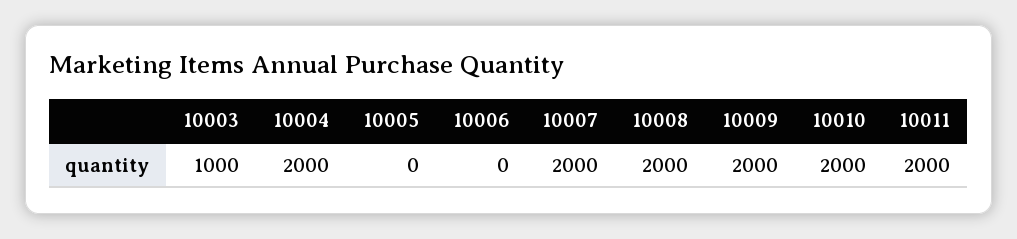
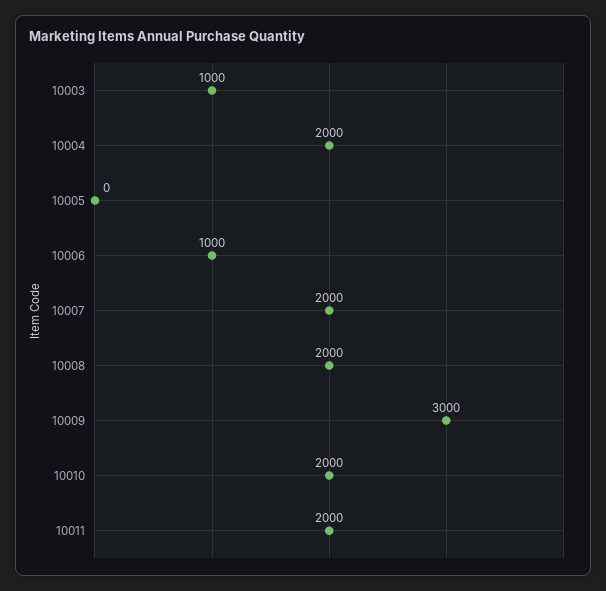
  {
    "10003": 1000,
    "10004": 2000,
    "10005": 0,
-   "10006": 0,
+   "10006": 1000,
    "10007": 2000,
    "10008": 2000,
-   "10009": 2000,
+   "10009": 3000,
    "10010": 2000,
    "10011": 2000
  }

